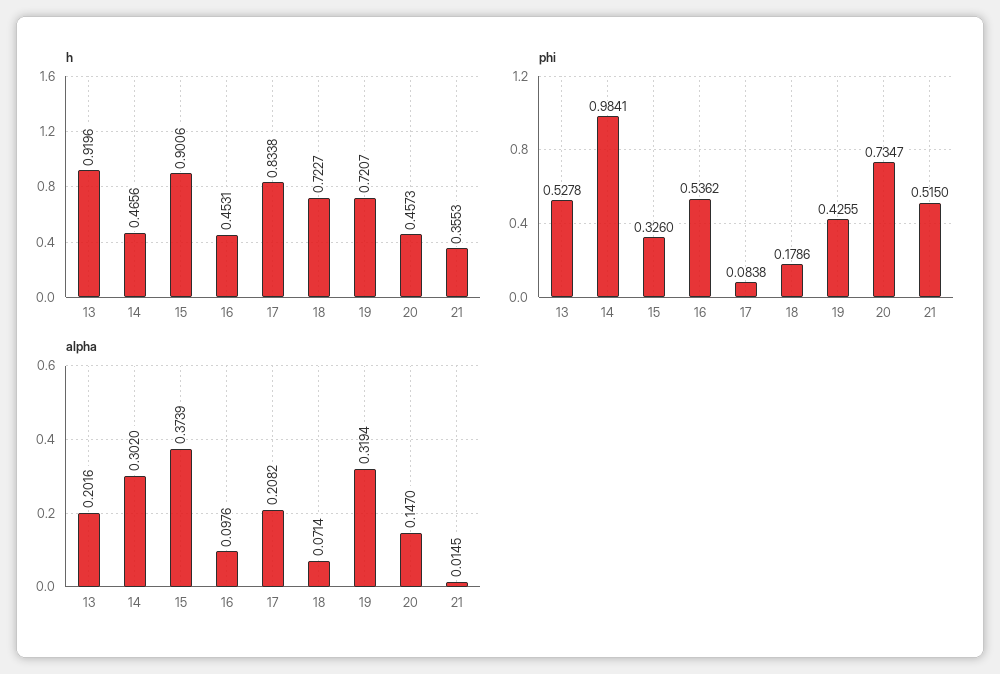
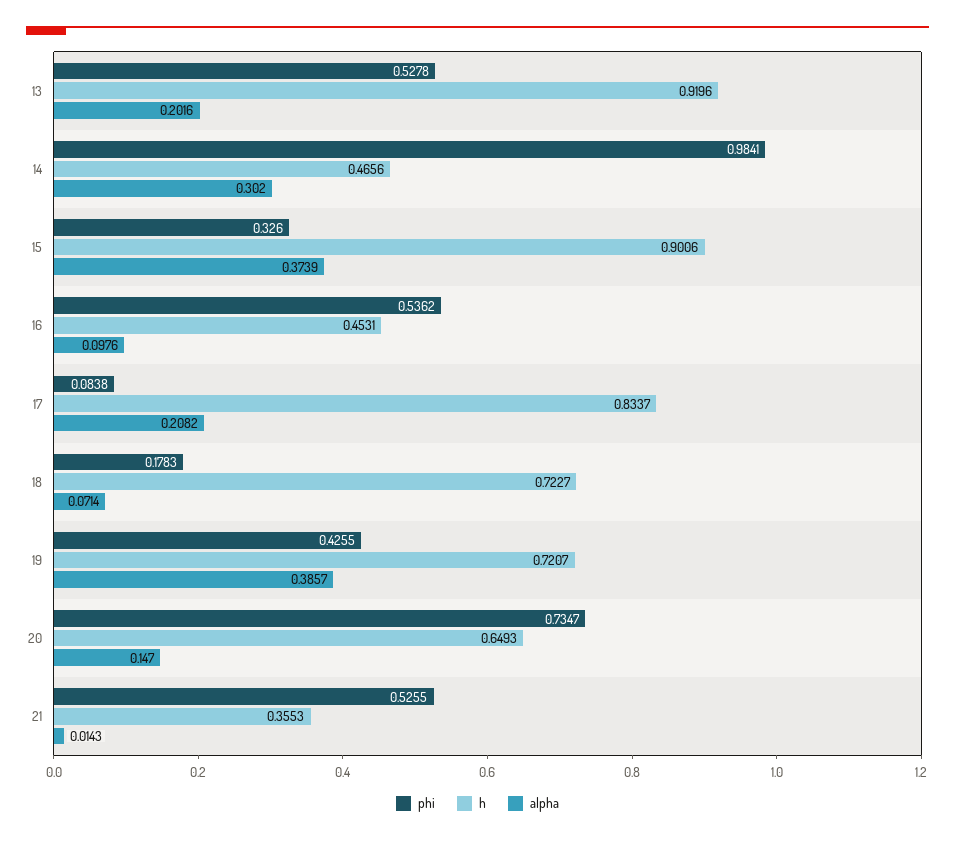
  {
    "h": {
      "13": 0.9196,
      "14": 0.4656,
      "15": 0.9006,
      "16": 0.4531,
-     "17": 0.8338,
+     "17": 0.8337,
      "18": 0.7227,
      "19": 0.7207,
-     "20": 0.4573,
+     "20": 0.6493,
      "21": 0.3553
    },
    "phi": {
      "13": 0.5278,
      "14": 0.9841,
      "15": 0.326,
      "16": 0.5362,
      "17": 0.0838,
-     "18": 0.1786,
+     "18": 0.1783,
      "19": 0.4255,
      "20": 0.7347,
-     "21": 0.515
+     "21": 0.5255
    },
    "alpha": {
      "13": 0.2016,
      "14": 0.302,
      "15": 0.3739,
      "16": 0.0976,
      "17": 0.2082,
      "18": 0.0714,
-     "19": 0.3194,
+     "19": 0.3857,
      "20": 0.147,
-     "21": 0.0145
+     "21": 0.0143
    }
  }

